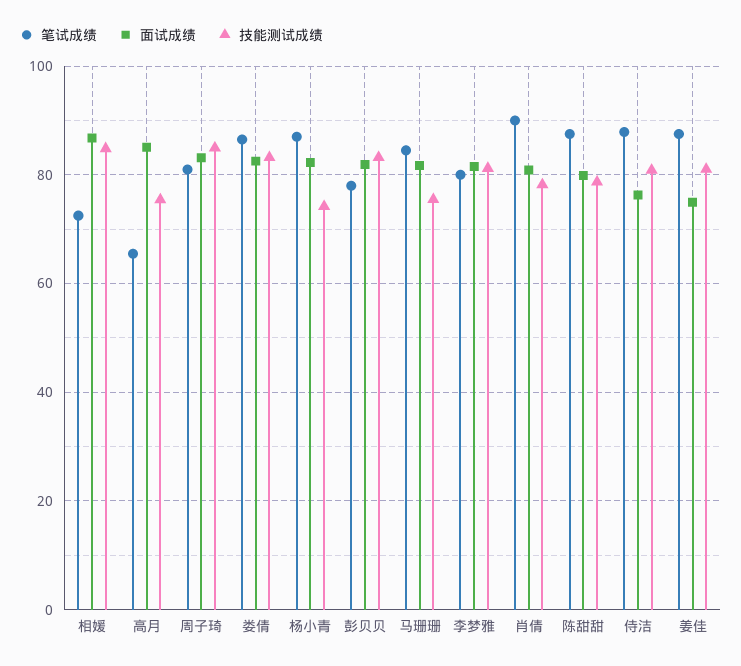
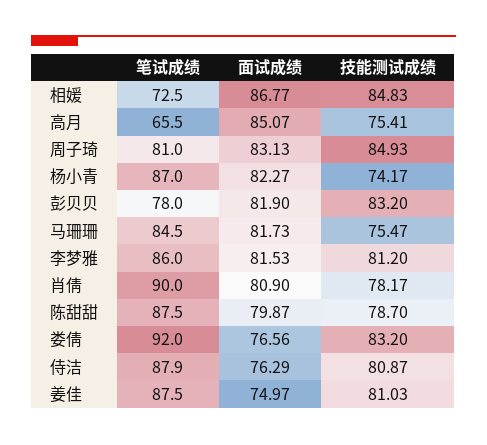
  {
    "笔试成绩": {
      "相媛": 72.5,
      "高月": 65.5,
      "周子琦": 81,
-     "娄倩": 86,
+     "娄倩": 92,
      "杨小青": 87,
      "彭贝贝": 78,
      "马珊珊": 84.5,
-     "李梦雅": 80,
+     "李梦雅": 86,
      "肖倩": 90,
      "陈甜甜": 87.5,
      "侍洁": 87.9,
      "姜佳": 87.5
    },
    "面试成绩": {
      "相媛": 86.77,
      "高月": 85.07,
      "周子琦": 83.13,
-     "娄倩": 82,
+     "娄倩": 76.56,
      "杨小青": 82.27,
      "彭贝贝": 81.9,
      "马珊珊": 81.73,
      "李梦雅": 81.53,
      "肖倩": 80.9,
      "陈甜甜": 79.87,
      "侍洁": 76.29,
      "姜佳": 74.97
    },
    "技能测试成绩": {
      "相媛": 84.83,
      "高月": 75.41,
      "周子琦": 84.93,
      "娄倩": 83.2,
      "杨小青": 74.17,
      "彭贝贝": 83.2,
      "马珊珊": 75.47,
      "李梦雅": 81.2,
      "肖倩": 78.17,
      "陈甜甜": 78.7,
      "侍洁": 80.87,
      "姜佳": 81.03
    }
  }

